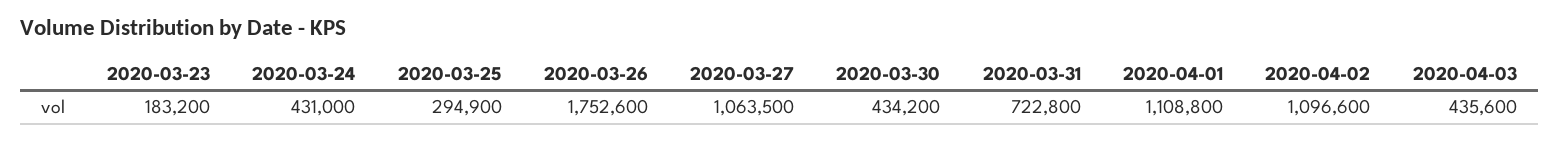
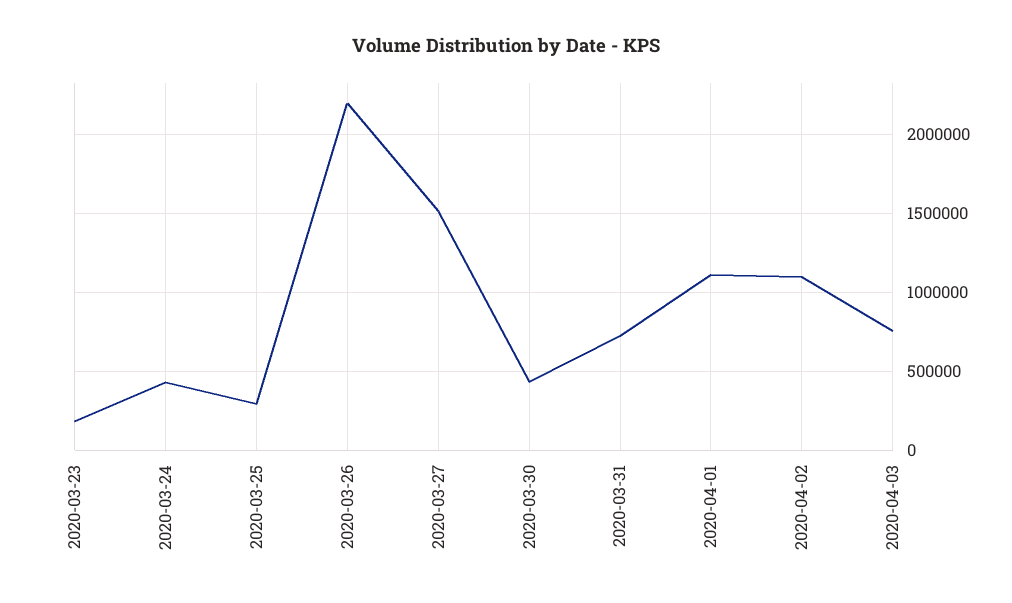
  {
    "2020-03-23": 183200,
    "2020-03-24": 431000,
    "2020-03-25": 294900,
-   "2020-03-26": 1752600,
+   "2020-03-26": 2200000,
-   "2020-03-27": 1063500,
+   "2020-03-27": 1500000,
    "2020-03-30": 434200,
    "2020-03-31": 722800,
    "2020-04-01": 1108800,
    "2020-04-02": 1096600,
-   "2020-04-03": 435600
+   "2020-04-03": 750000
  }

